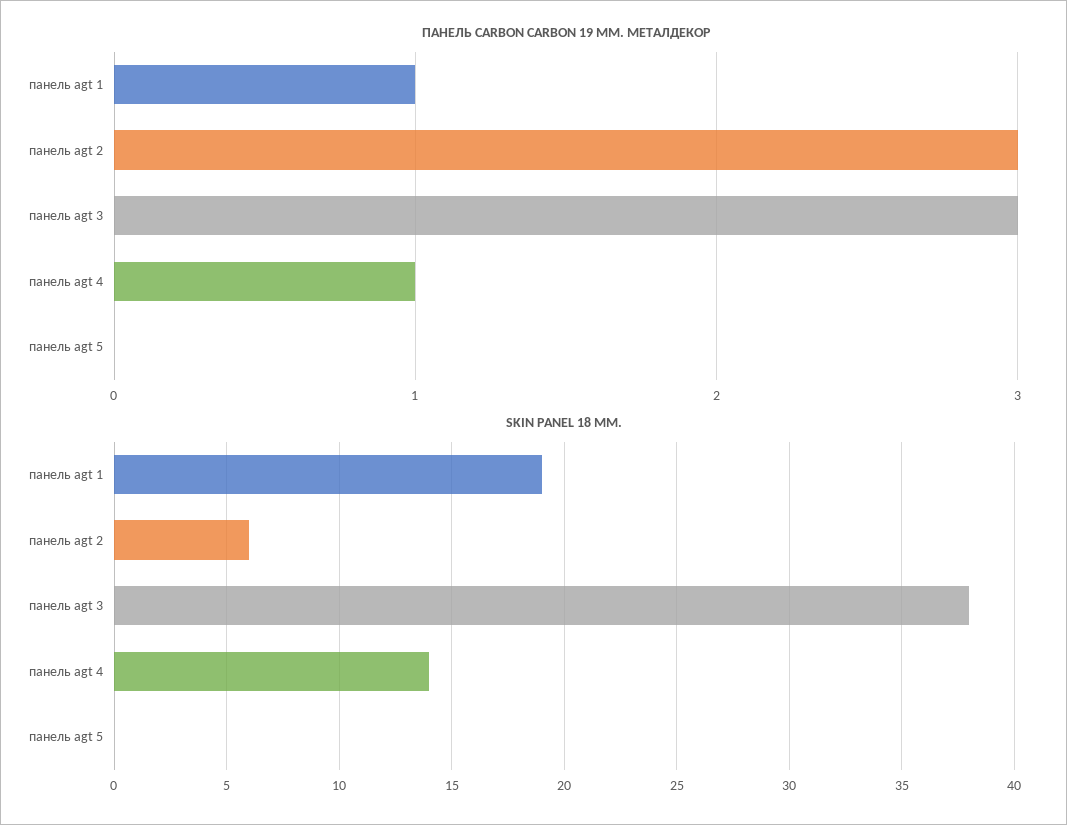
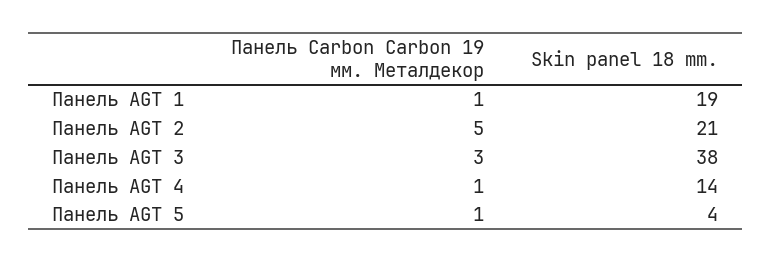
  {
    "ПАНЕЛЬ CARBON CARBON 19 ММ. МЕТАЛДЕКОР": {
      "панель agt 1": 1,
-     "панель agt 2": 3,
+     "панель agt 2": 5,
      "панель agt 3": 3,
      "панель agt 4": 1,
-     "панель agt 5": 0
+     "панель agt 5": 1
    },
    "SKIN PANEL 18 MM.": {
      "панель agt 1": 19,
-     "панель agt 2": 6,
+     "панель agt 2": 21,
      "панель agt 3": 38,
      "панель agt 4": 14,
-     "панель agt 5": 0
+     "панель agt 5": 4
    }
  }

